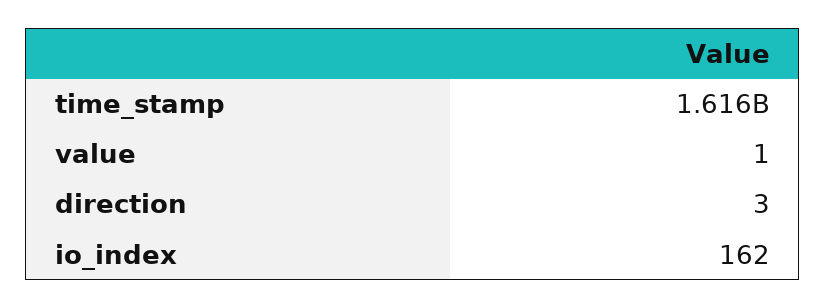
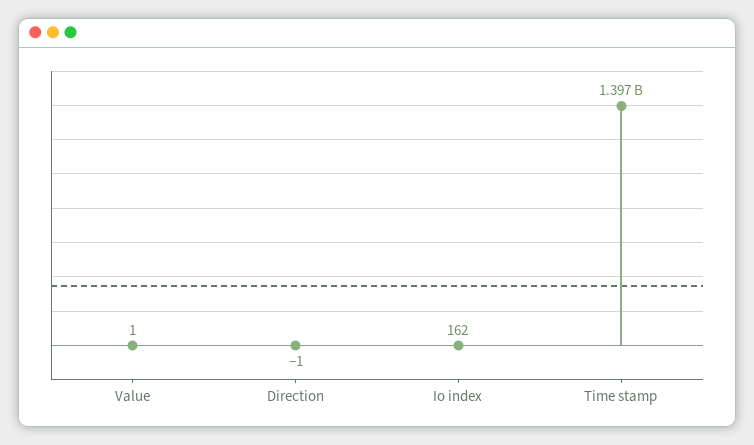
  {
-   "time_stamp": 1616000000,
+   "time_stamp": 1397000000,
    "value": 1,
-   "direction": 3,
+   "direction": -1,
    "io_index": 162
  }

